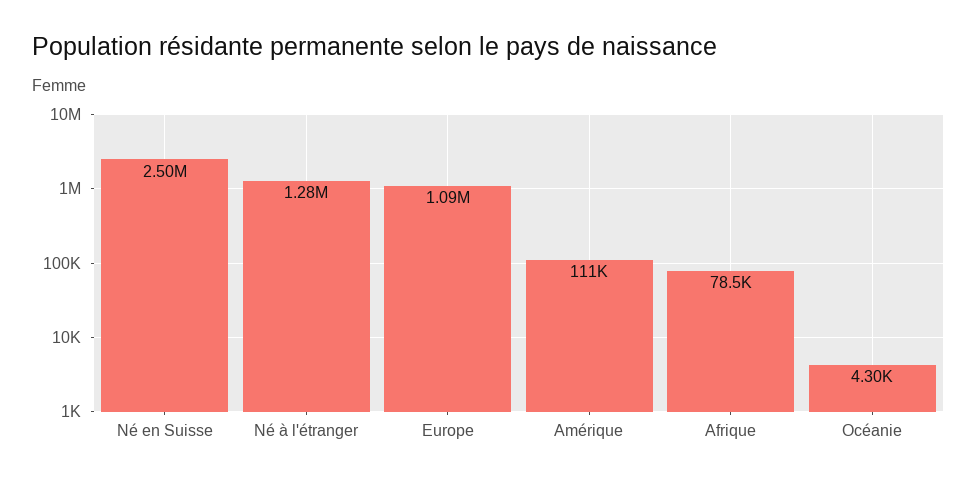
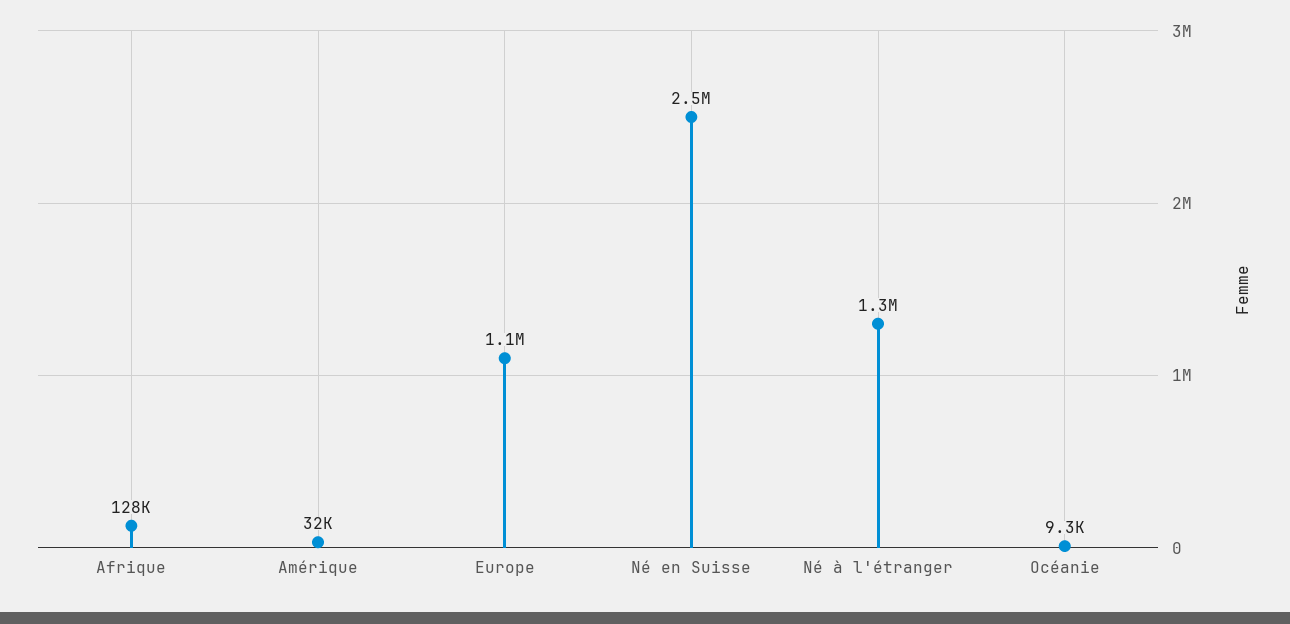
  {
    "Né en Suisse": 2500000,
    "Né à l'étranger": 1280000,
    "Europe": 1090000,
-   "Amérique": 111000,
+   "Amérique": 32000,
-   "Afrique": 78500,
+   "Afrique": 128000,
-   "Océanie": 4300
+   "Océanie": 9300
  }

